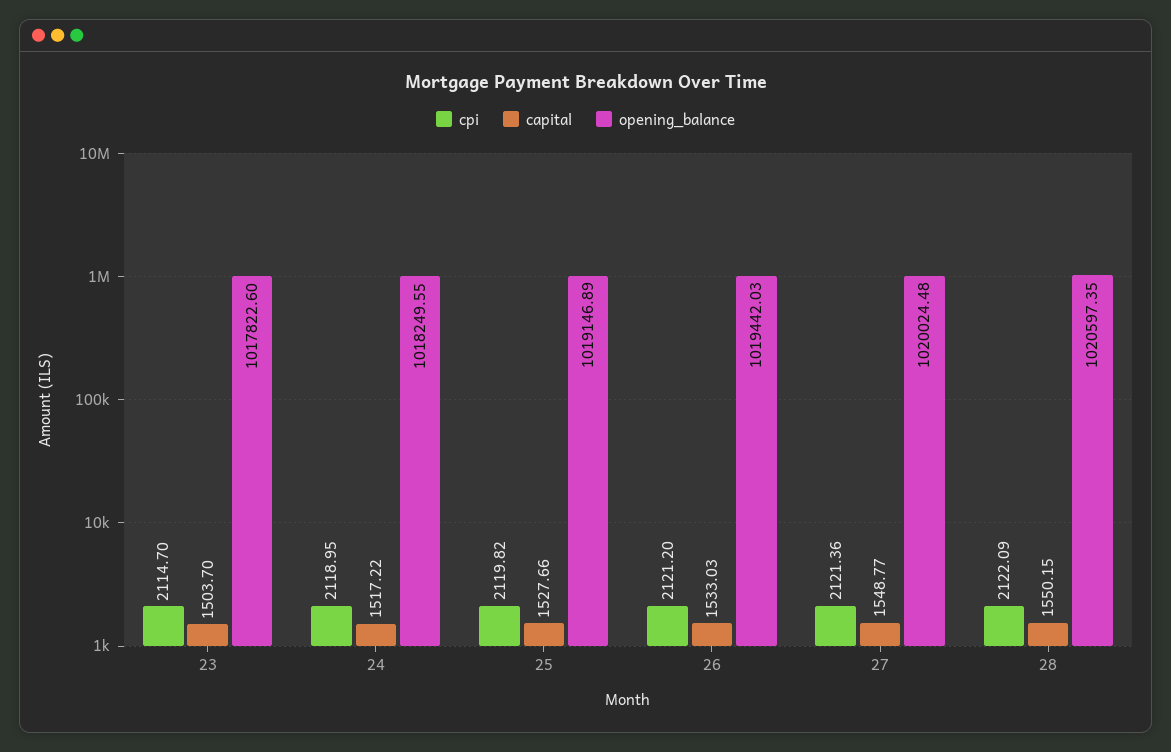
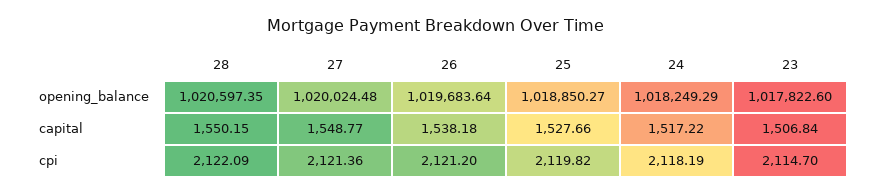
  {
    "cpi": {
      "23": 2114.7,
-     "24": 2118.95,
+     "24": 2118.19,
      "25": 2119.82,
      "26": 2121.2,
      "27": 2121.36,
      "28": 2122.09
    },
    "capital": {
-     "23": 1503.7,
+     "23": 1506.84,
      "24": 1517.22,
      "25": 1527.66,
-     "26": 1533.03,
+     "26": 1538.18,
      "27": 1548.77,
      "28": 1550.15
    },
    "opening_balance": {
      "23": 1017822.6,
-     "24": 1018249.55,
+     "24": 1018249.29,
-     "25": 1019146.89,
+     "25": 1018850.27,
-     "26": 1019442.03,
+     "26": 1019683.64,
      "27": 1020024.48,
      "28": 1020597.35
    }
  }

